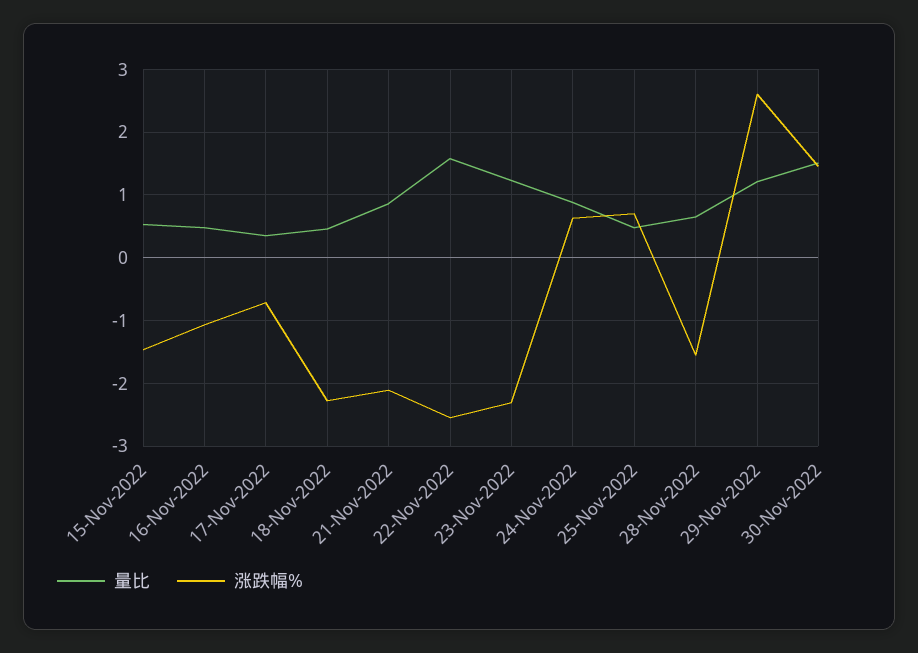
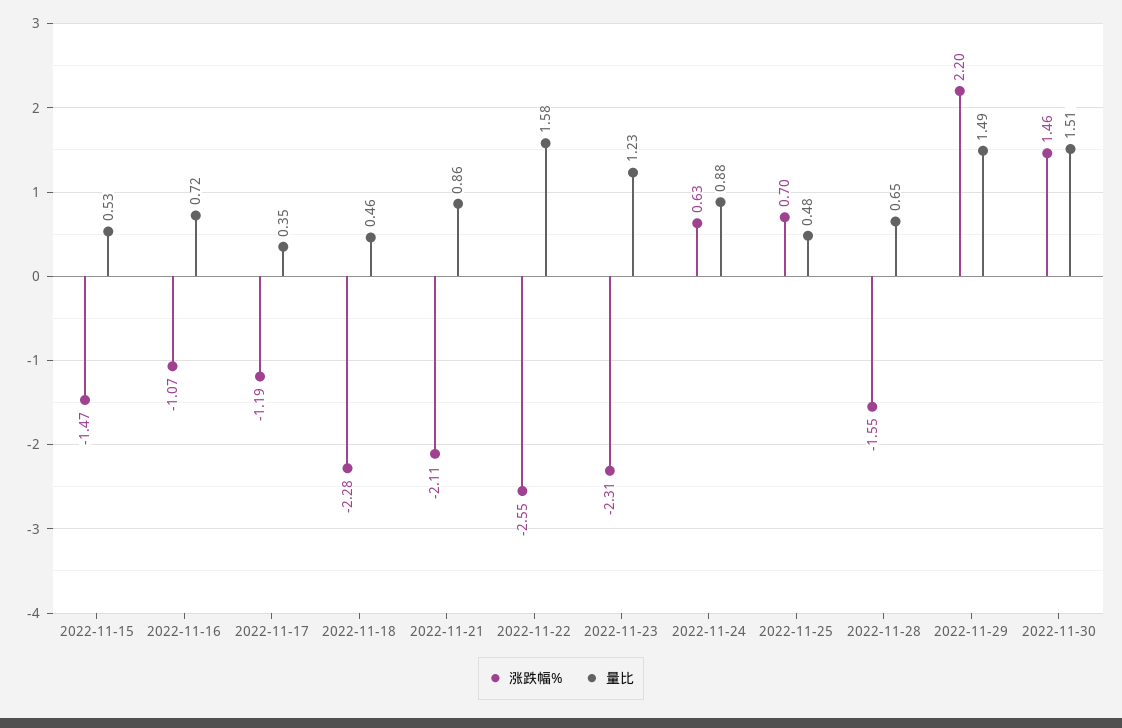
  {
    "量比": {
      "15-Nov-2022": 0.53,
-     "16-Nov-2022": 0.5,
+     "16-Nov-2022": 0.72,
      "17-Nov-2022": 0.35,
      "18-Nov-2022": 0.46,
      "21-Nov-2022": 0.86,
      "22-Nov-2022": 1.58,
      "23-Nov-2022": 1.23,
      "24-Nov-2022": 0.88,
      "25-Nov-2022": 0.48,
      "28-Nov-2022": 0.65,
-     "29-Nov-2022": 1.2,
+     "29-Nov-2022": 1.49,
      "30-Nov-2022": 1.51
    },
    "涨跌幅%": {
      "15-Nov-2022": -1.47,
      "16-Nov-2022": -1.07,
-     "17-Nov-2022": -0.7,
+     "17-Nov-2022": -1.19,
      "18-Nov-2022": -2.28,
      "21-Nov-2022": -2.11,
      "22-Nov-2022": -2.55,
      "23-Nov-2022": -2.31,
      "24-Nov-2022": 0.63,
      "25-Nov-2022": 0.7,
      "28-Nov-2022": -1.55,
-     "29-Nov-2022": 2.6,
+     "29-Nov-2022": 2.2,
      "30-Nov-2022": 1.46
    }
  }

